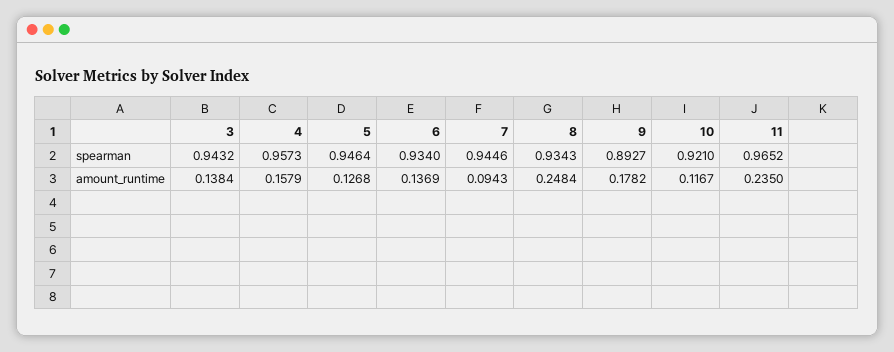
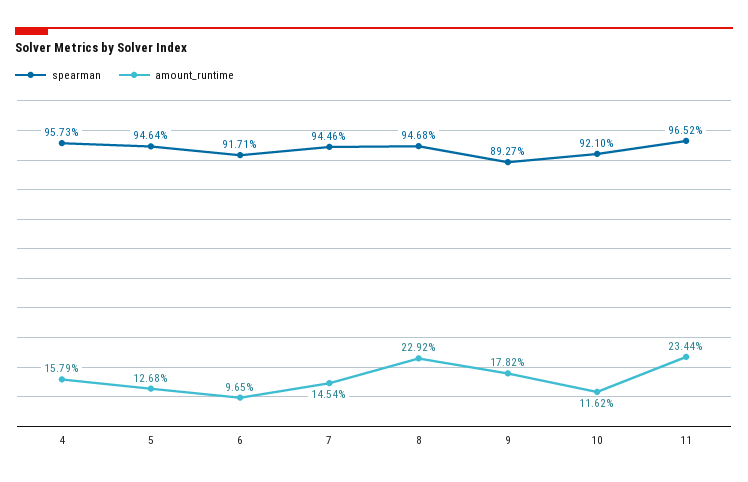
  {
    "spearman": {
-     "3": 0.9432,
      "4": 0.9573,
      "5": 0.9464,
-     "6": 0.934,
+     "6": 0.9171,
      "7": 0.9446,
-     "8": 0.9343,
+     "8": 0.9468,
      "9": 0.8927,
      "10": 0.921,
      "11": 0.9652
    },
    "amount_runtime": {
-     "3": 0.1384,
      "4": 0.1579,
      "5": 0.1268,
-     "6": 0.1369,
+     "6": 0.0965,
-     "7": 0.0943,
+     "7": 0.1454,
-     "8": 0.2484,
+     "8": 0.2292,
      "9": 0.1782,
-     "10": 0.1167,
+     "10": 0.1162,
-     "11": 0.235
+     "11": 0.2344
    }
  }

